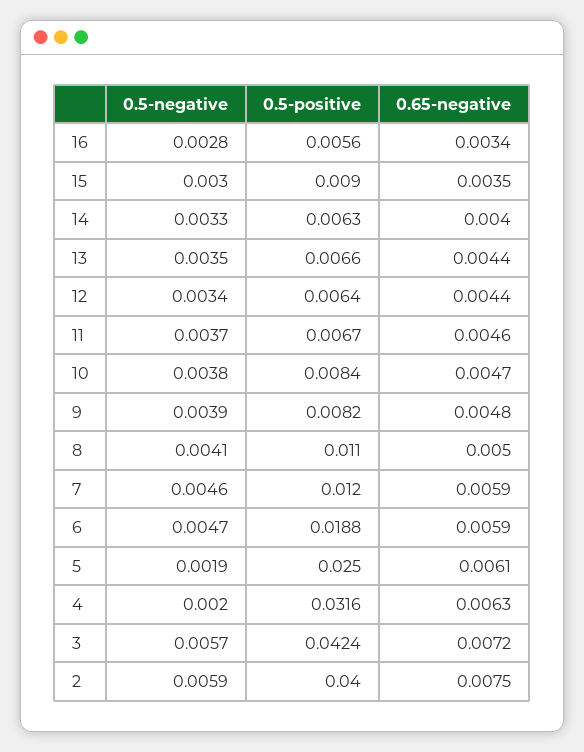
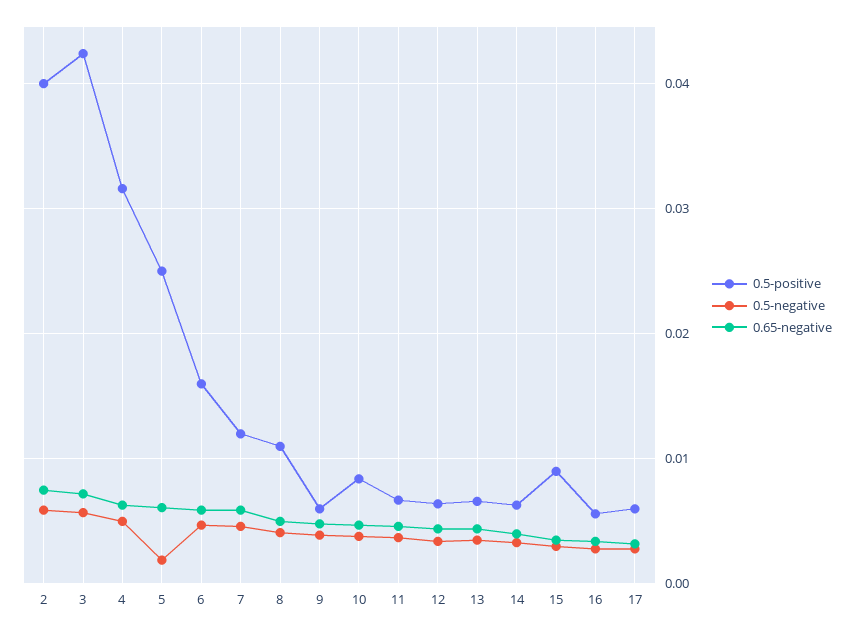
  {
    "0.5-negative": {
      "16": 0.0028,
      "15": 0.003,
      "14": 0.0033,
      "13": 0.0035,
      "12": 0.0034,
      "11": 0.0037,
      "10": 0.0038,
      "9": 0.0039,
      "8": 0.0041,
      "7": 0.0046,
      "6": 0.0047,
      "5": 0.0019,
-     "4": 0.002,
+     "4": 0.005,
      "3": 0.0057,
-     "2": 0.0059
+     "2": 0.0059,
+     "17": 0.003
    },
    "0.5-positive": {
      "16": 0.0056,
      "15": 0.009,
      "14": 0.0063,
      "13": 0.0066,
      "12": 0.0064,
      "11": 0.0067,
      "10": 0.0084,
-     "9": 0.0082,
+     "9": 0.006,
      "8": 0.011,
      "7": 0.012,
-     "6": 0.0188,
+     "6": 0.016,
      "5": 0.025,
      "4": 0.0316,
      "3": 0.0424,
-     "2": 0.04
+     "2": 0.04,
+     "17": 0.006
    },
    "0.65-negative": {
      "16": 0.0034,
      "15": 0.0035,
      "14": 0.004,
      "13": 0.0044,
      "12": 0.0044,
      "11": 0.0046,
      "10": 0.0047,
      "9": 0.0048,
      "8": 0.005,
      "7": 0.0059,
      "6": 0.0059,
      "5": 0.0061,
      "4": 0.0063,
      "3": 0.0072,
-     "2": 0.0075
+     "2": 0.0075,
+     "17": 0.003
    }
  }

